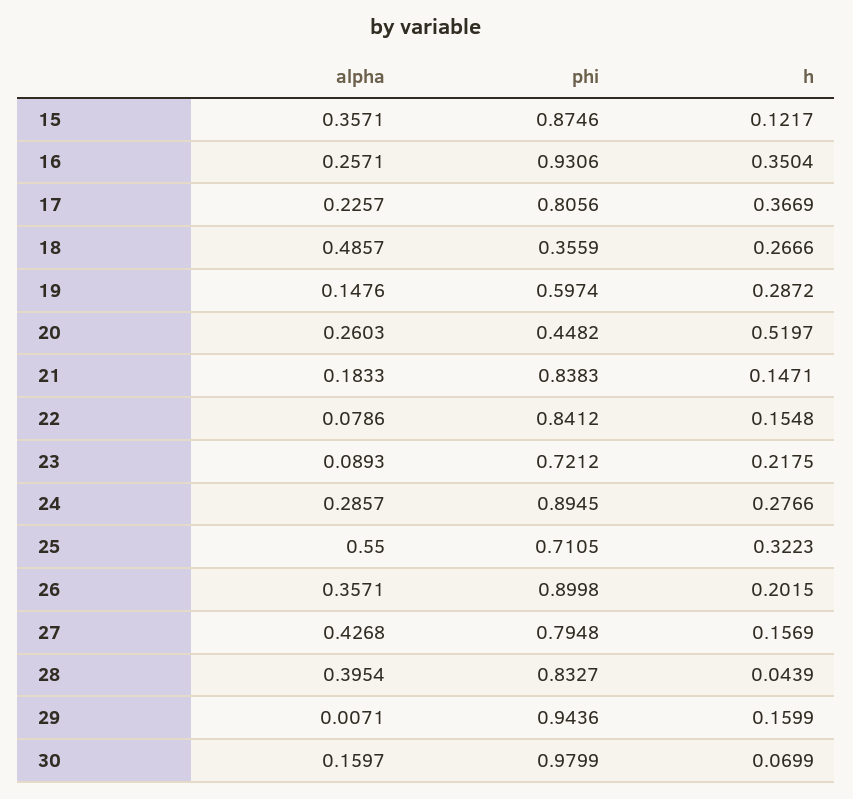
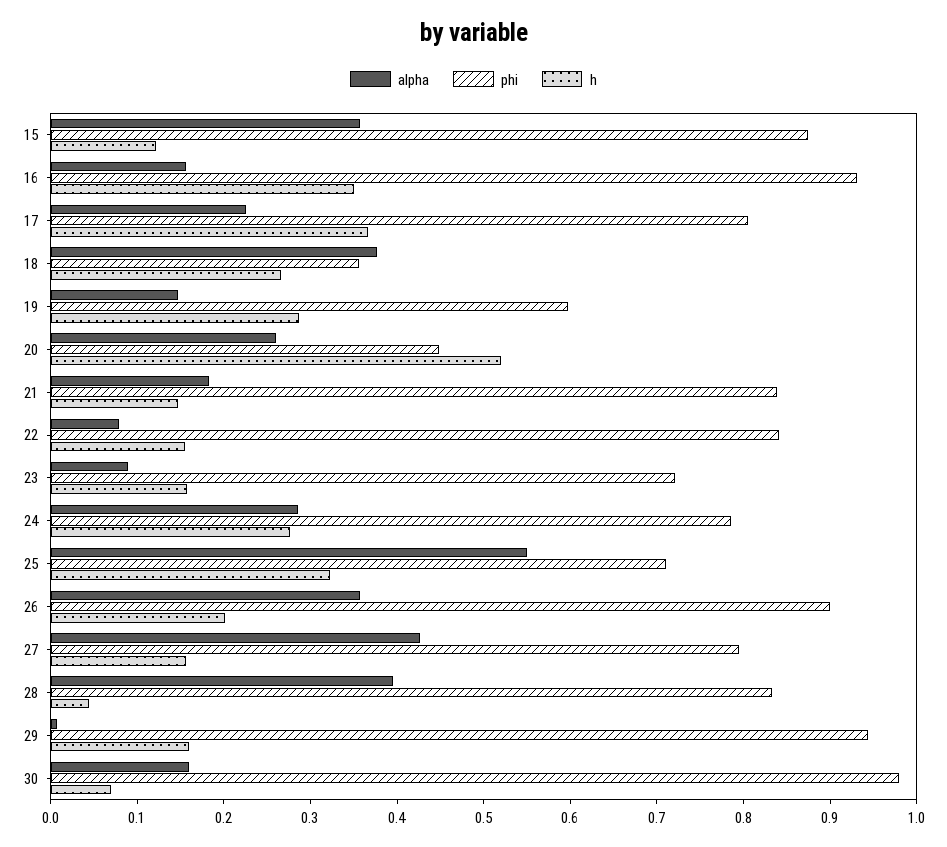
  {
    "alpha": {
      "15": 0.3571,
-     "16": 0.2571,
+     "16": 0.16,
      "17": 0.2257,
-     "18": 0.4857,
+     "18": 0.38,
      "19": 0.1476,
      "20": 0.2603,
      "21": 0.1833,
      "22": 0.0786,
      "23": 0.0893,
      "24": 0.2857,
      "25": 0.55,
      "26": 0.3571,
      "27": 0.4268,
      "28": 0.3954,
      "29": 0.0071,
      "30": 0.1597
    },
    "phi": {
      "15": 0.8746,
      "16": 0.9306,
      "17": 0.8056,
      "18": 0.3559,
      "19": 0.5974,
      "20": 0.4482,
      "21": 0.8383,
      "22": 0.8412,
      "23": 0.7212,
-     "24": 0.8945,
+     "24": 0.78,
      "25": 0.7105,
      "26": 0.8998,
      "27": 0.7948,
      "28": 0.8327,
      "29": 0.9436,
      "30": 0.9799
    },
    "h": {
      "15": 0.1217,
      "16": 0.3504,
      "17": 0.3669,
      "18": 0.2666,
      "19": 0.2872,
      "20": 0.5197,
      "21": 0.1471,
      "22": 0.1548,
-     "23": 0.2175,
+     "23": 0.16,
      "24": 0.2766,
      "25": 0.3223,
      "26": 0.2015,
      "27": 0.1569,
      "28": 0.0439,
      "29": 0.1599,
      "30": 0.0699
    }
  }

